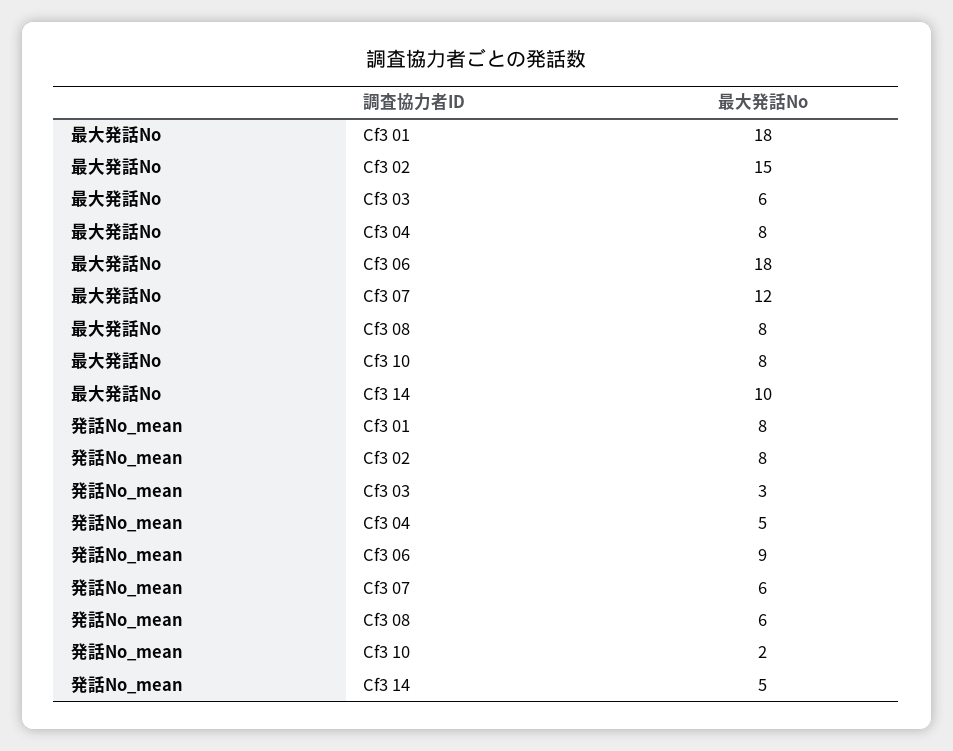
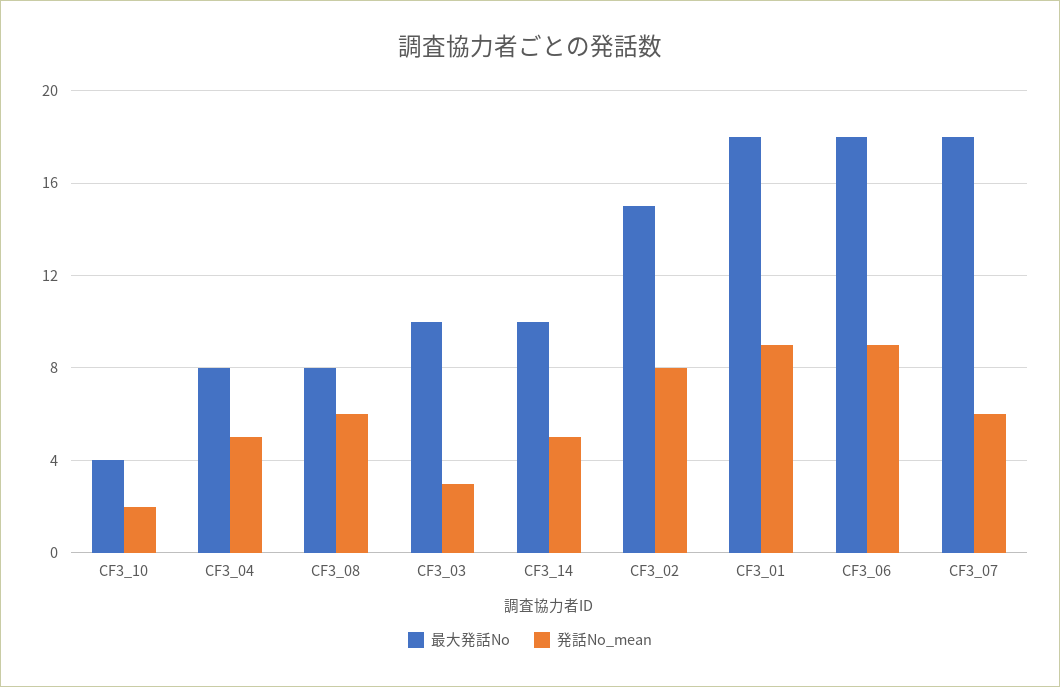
  {
    "最大発話No": {
      "Cf3 01": 18,
      "Cf3 02": 15,
-     "Cf3 03": 6,
+     "Cf3 03": 10,
      "Cf3 04": 8,
      "Cf3 06": 18,
-     "Cf3 07": 12,
+     "Cf3 07": 18,
      "Cf3 08": 8,
-     "Cf3 10": 8,
+     "Cf3 10": 4,
      "Cf3 14": 10
    },
    "発話No_mean": {
-     "Cf3 01": 8,
+     "Cf3 01": 9,
      "Cf3 02": 8,
      "Cf3 03": 3,
      "Cf3 04": 5,
      "Cf3 06": 9,
      "Cf3 07": 6,
      "Cf3 08": 6,
      "Cf3 10": 2,
      "Cf3 14": 5
    }
  }

